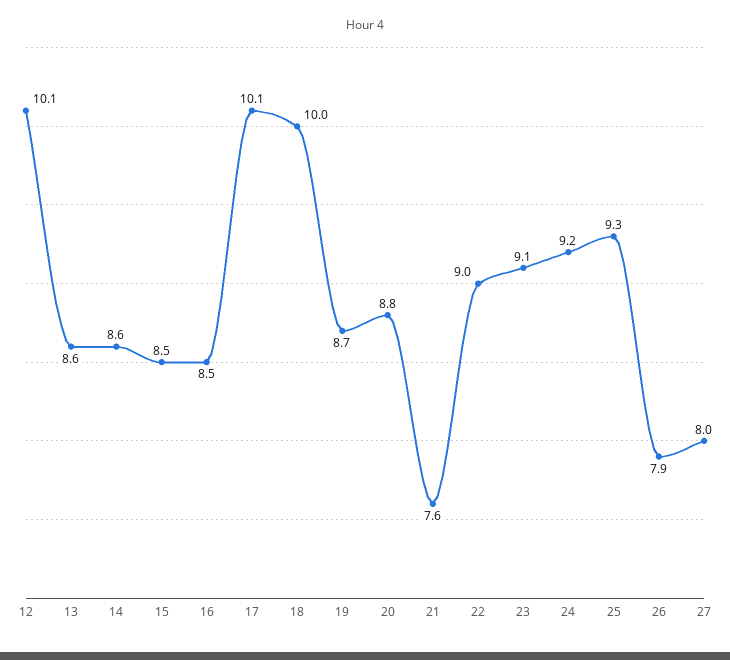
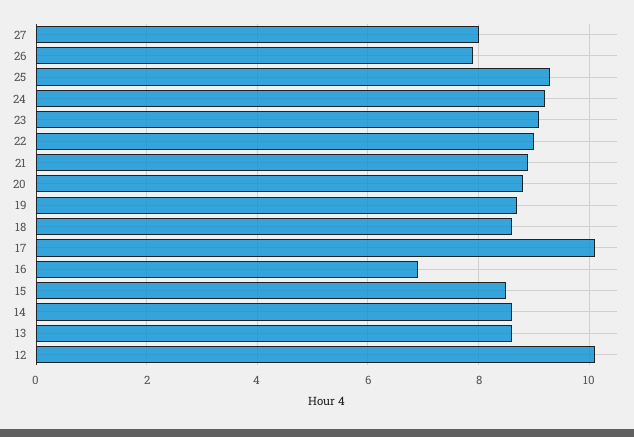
  {
    "12": 10.1,
    "13": 8.6,
    "14": 8.6,
    "15": 8.5,
-   "16": 8.5,
+   "16": 7,
    "17": 10.1,
-   "18": 10,
+   "18": 8.5,
    "19": 8.7,
    "20": 8.8,
-   "21": 7.6,
+   "21": 9,
    "22": 9,
    "23": 9.1,
    "24": 9.2,
    "25": 9.3,
    "26": 7.9,
    "27": 8
  }

